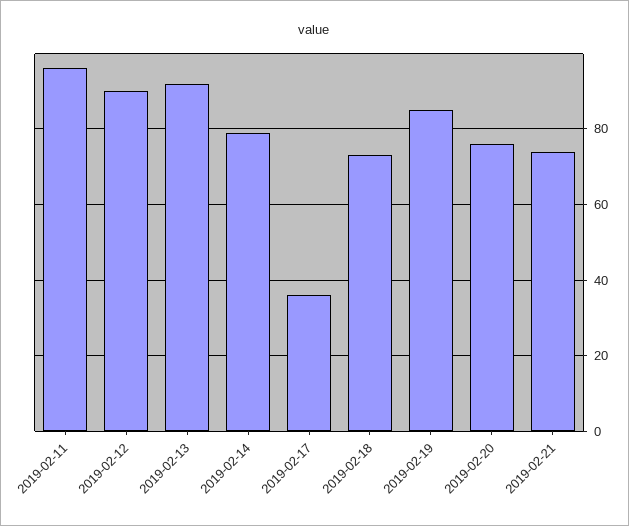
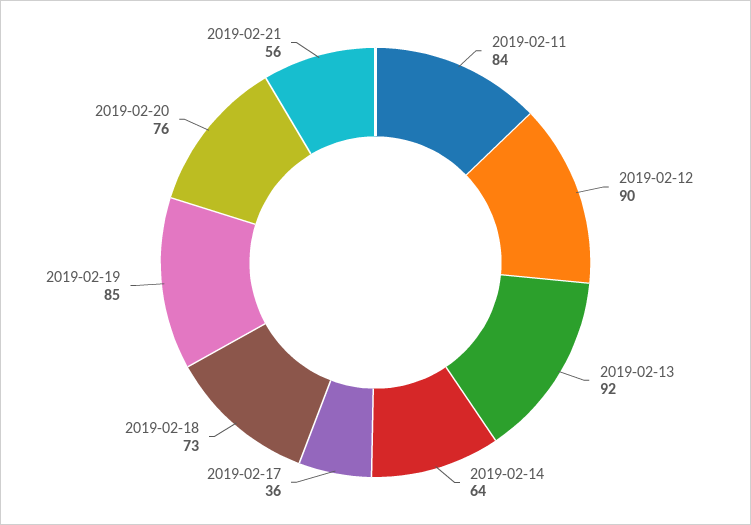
  {
-   "2019-02-11": 95,
+   "2019-02-11": 84,
    "2019-02-12": 90,
    "2019-02-13": 92,
-   "2019-02-14": 80,
+   "2019-02-14": 64,
    "2019-02-17": 36,
    "2019-02-18": 73,
    "2019-02-19": 85,
    "2019-02-20": 76,
-   "2019-02-21": 75
+   "2019-02-21": 56
  }

